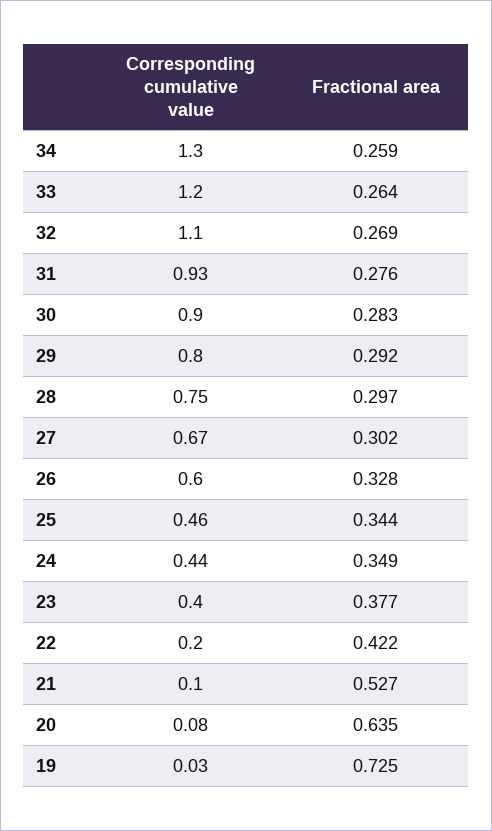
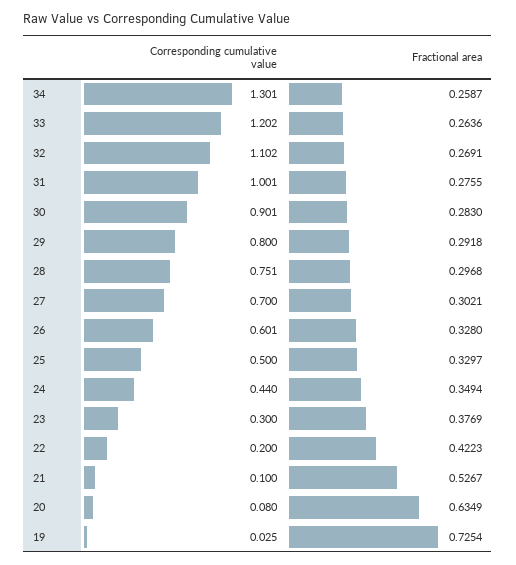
  {
    "Corresponding cumulative value": {
      "34": 1.301,
      "33": 1.202,
      "32": 1.102,
-     "31": 0.93,
+     "31": 1.001,
      "30": 0.901,
      "29": 0.8,
      "28": 0.751,
-     "27": 0.67,
+     "27": 0.7,
      "26": 0.601,
-     "25": 0.46,
+     "25": 0.5,
      "24": 0.44,
-     "23": 0.4,
+     "23": 0.3,
      "22": 0.2,
      "21": 0.1,
      "20": 0.08,
      "19": 0.025
    },
    "Fractional area": {
      "34": 0.2587,
      "33": 0.2636,
      "32": 0.2691,
      "31": 0.2755,
      "30": 0.283,
      "29": 0.2918,
      "28": 0.2968,
      "27": 0.3021,
      "26": 0.328,
-     "25": 0.344,
+     "25": 0.3297,
      "24": 0.3494,
      "23": 0.3769,
      "22": 0.4223,
      "21": 0.5267,
      "20": 0.6349,
      "19": 0.7254
    }
  }

